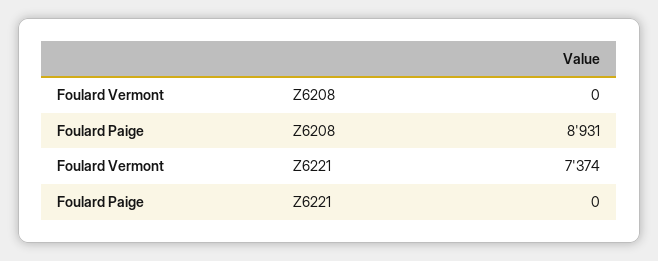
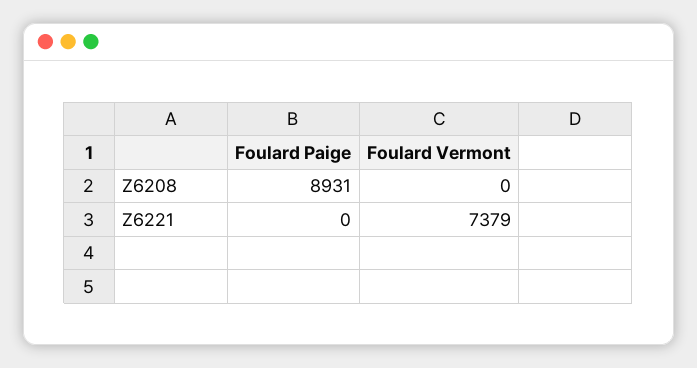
  {
    "Foulard Vermont": {
      "Z6208": 0,
-     "Z6221": 7374
+     "Z6221": 7379
    },
    "Foulard Paige": {
      "Z6208": 8931,
      "Z6221": 0
    }
  }

